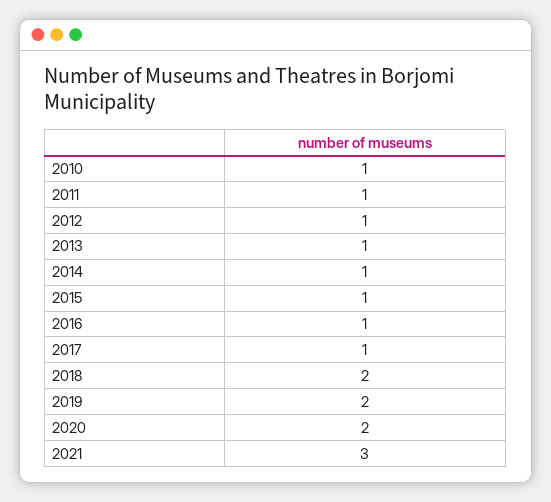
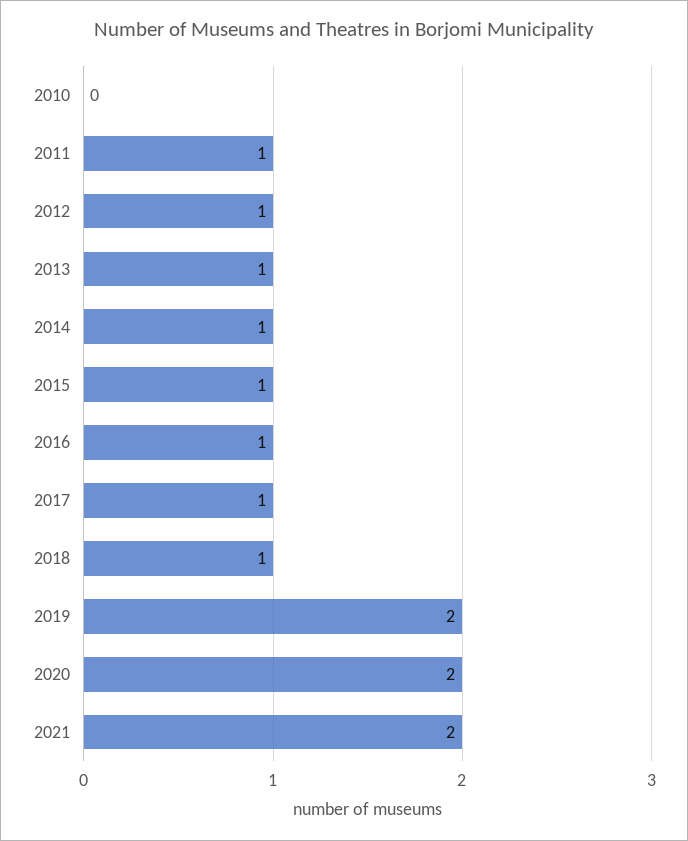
  {
-   "2010": 1,
+   "2010": 0,
    "2011": 1,
    "2012": 1,
    "2013": 1,
    "2014": 1,
    "2015": 1,
    "2016": 1,
    "2017": 1,
-   "2018": 2,
+   "2018": 1,
    "2019": 2,
    "2020": 2,
-   "2021": 3
+   "2021": 2
  }

